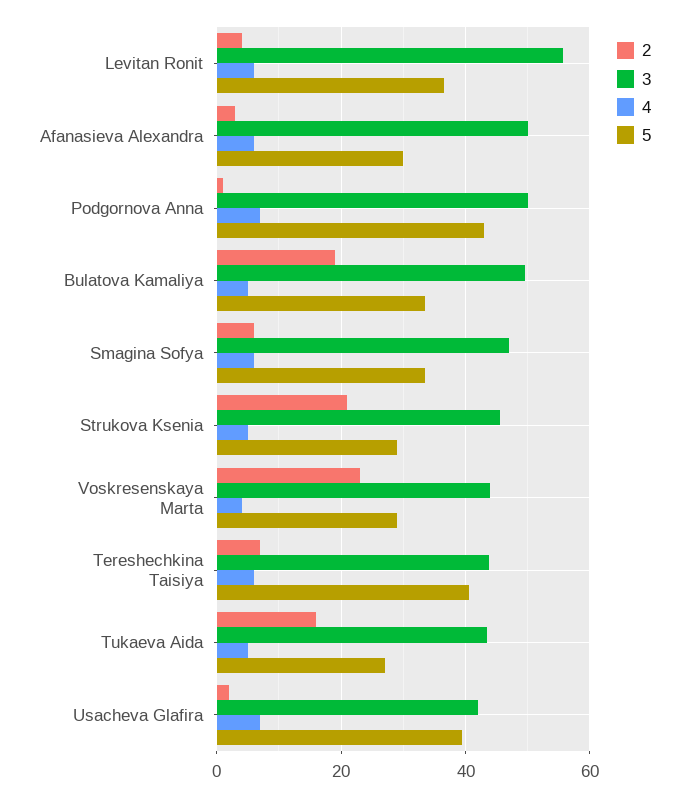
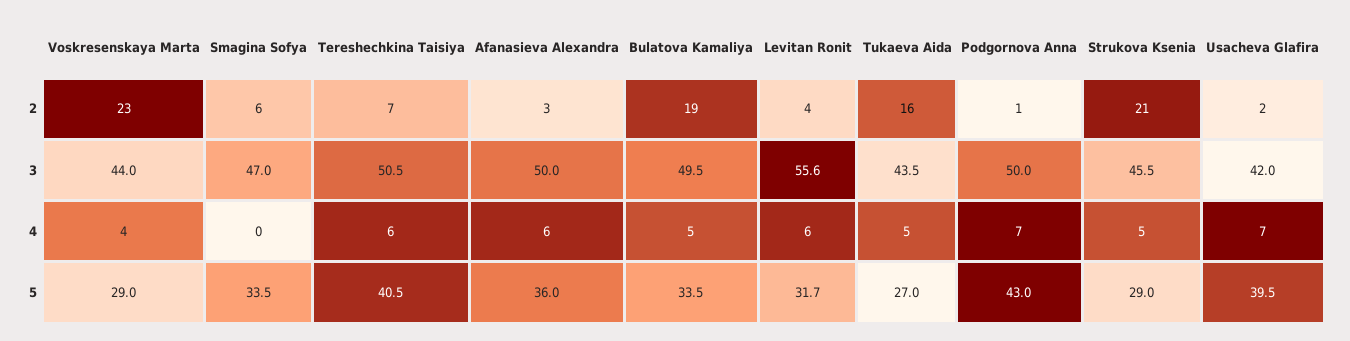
  {
    "2": {
      "Levitan Ronit": 4,
      "Afanasieva Alexandra": 3,
      "Podgornova Anna": 1,
      "Bulatova Kamaliya": 19,
      "Smagina Sofya": 6,
      "Strukova Ksenia": 21,
      "Voskresenskaya Marta": 23,
      "Tereshechkina Taisiya": 7,
      "Tukaeva Aida": 16,
      "Usacheva Glafira": 2
    },
    "3": {
      "Levitan Ronit": 55.6,
      "Afanasieva Alexandra": 50,
      "Podgornova Anna": 50,
      "Bulatova Kamaliya": 49.5,
      "Smagina Sofya": 47,
      "Strukova Ksenia": 45.5,
      "Voskresenskaya Marta": 44,
-     "Tereshechkina Taisiya": 44,
+     "Tereshechkina Taisiya": 50.5,
      "Tukaeva Aida": 43.5,
      "Usacheva Glafira": 42
    },
    "4": {
      "Levitan Ronit": 6,
      "Afanasieva Alexandra": 6,
      "Podgornova Anna": 7,
      "Bulatova Kamaliya": 5,
-     "Smagina Sofya": 6,
+     "Smagina Sofya": 0,
      "Strukova Ksenia": 5,
      "Voskresenskaya Marta": 4,
      "Tereshechkina Taisiya": 6,
      "Tukaeva Aida": 5,
      "Usacheva Glafira": 7
    },
    "5": {
-     "Levitan Ronit": 36,
+     "Levitan Ronit": 31.7,
-     "Afanasieva Alexandra": 30,
+     "Afanasieva Alexandra": 36,
      "Podgornova Anna": 43,
      "Bulatova Kamaliya": 33.5,
      "Smagina Sofya": 33.5,
      "Strukova Ksenia": 29,
      "Voskresenskaya Marta": 29,
      "Tereshechkina Taisiya": 40.5,
      "Tukaeva Aida": 27,
      "Usacheva Glafira": 39.5
    }
  }

